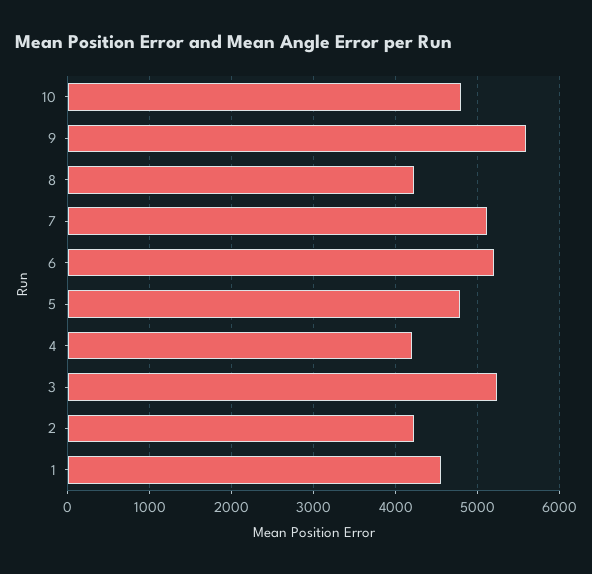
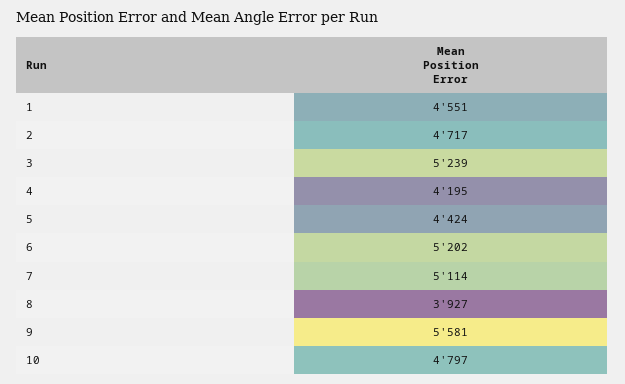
  {
    "10": 4797,
    "9": 5581,
-   "8": 4200,
+   "8": 3927,
    "7": 5114,
    "6": 5202,
-   "5": 4800,
+   "5": 4424,
    "4": 4195,
    "3": 5239,
-   "2": 4200,
+   "2": 4717,
    "1": 4551
  }

